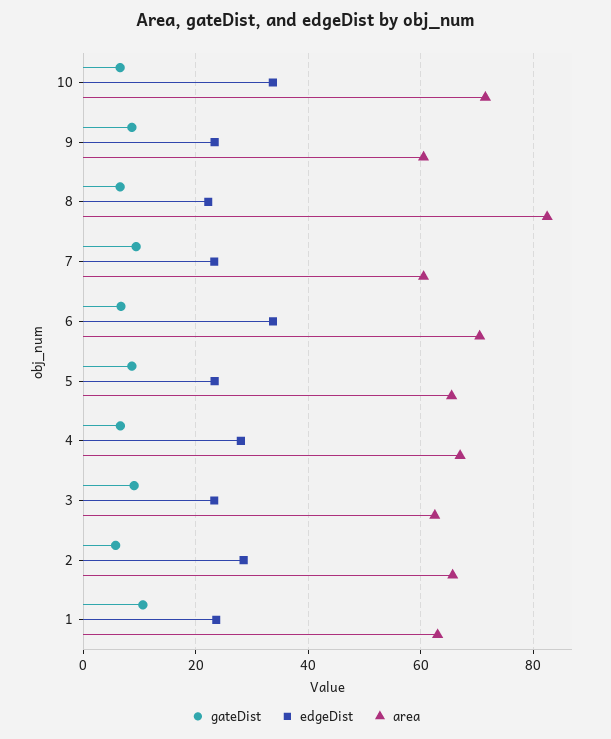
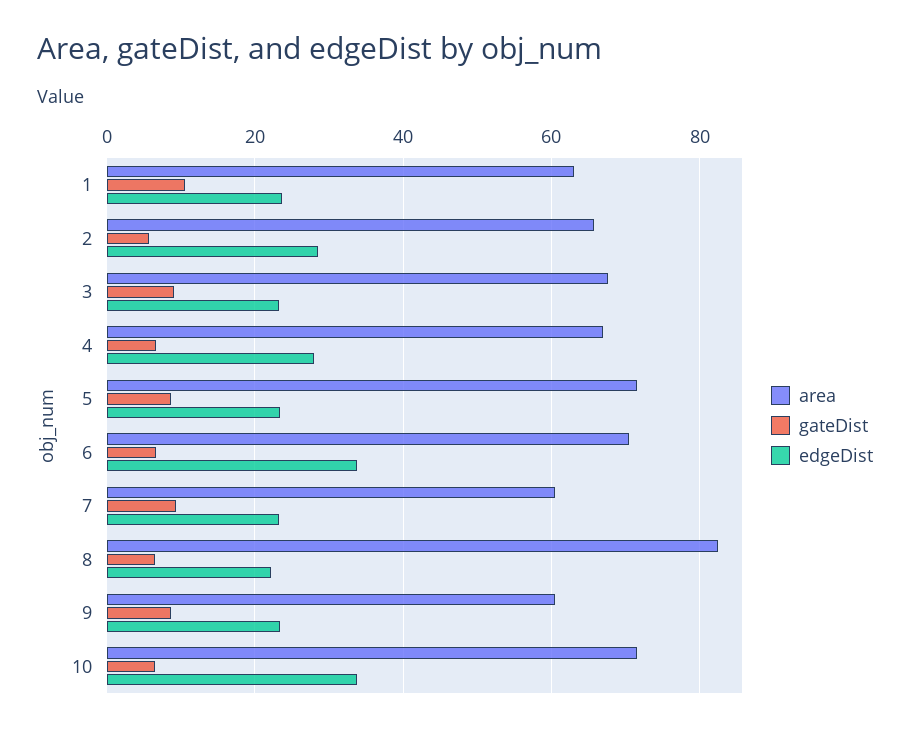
  {
    "gateDist": {
      "10": 6,
      "9": 8,
      "8": 6,
      "7": 10,
      "6": 6,
      "5": 8,
      "4": 6,
      "3": 10,
      "2": 6,
      "1": 10
    },
    "edgeDist": {
      "10": 34,
      "9": 24,
      "8": 22,
      "7": 24,
      "6": 34,
      "5": 24,
      "4": 28,
      "3": 24,
      "2": 28,
      "1": 24
    },
    "area": {
      "10": 72,
      "9": 60,
      "8": 82,
      "7": 60,
      "6": 70,
-     "5": 66,
+     "5": 72,
      "4": 68,
-     "3": 62,
+     "3": 68,
      "2": 66,
      "1": 64
    }
  }

